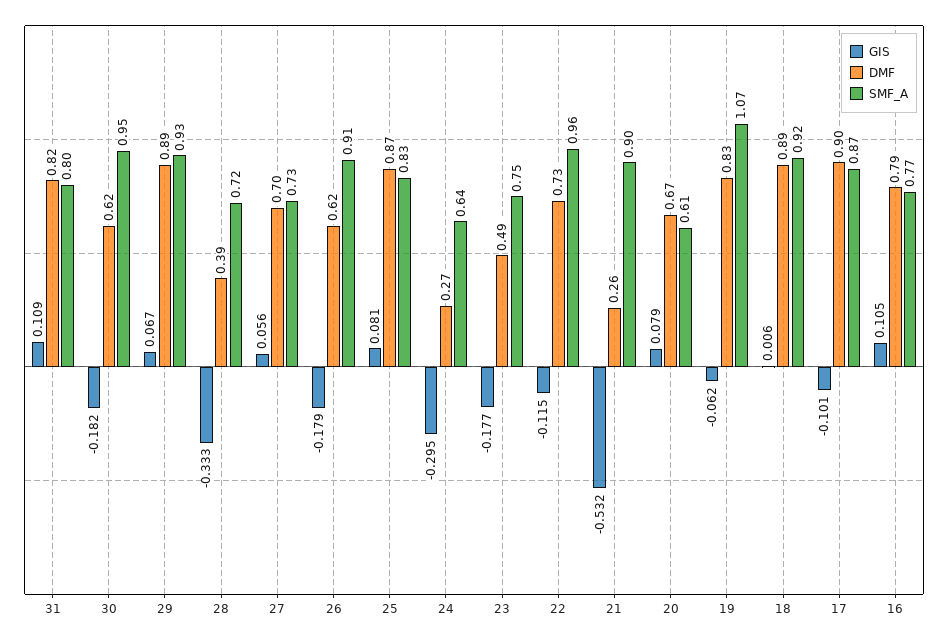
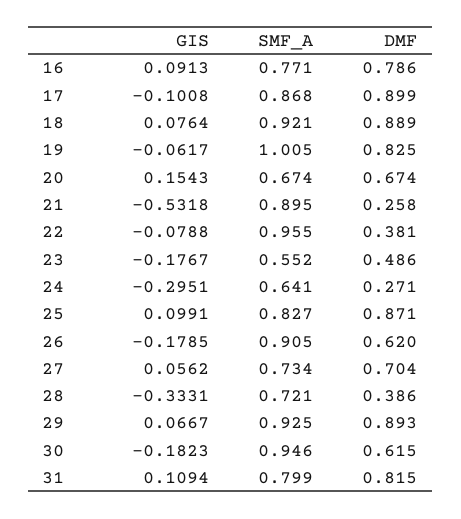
  {
    "GIS": {
      "31": 0.1094,
      "30": -0.1823,
      "29": 0.0667,
      "28": -0.3331,
      "27": 0.0562,
      "26": -0.1785,
-     "25": 0.081,
+     "25": 0.0991,
      "24": -0.2951,
      "23": -0.1767,
-     "22": -0.115,
+     "22": -0.0788,
      "21": -0.5318,
-     "20": 0.079,
+     "20": 0.1543,
      "19": -0.0617,
-     "18": 0.006,
+     "18": 0.0764,
      "17": -0.1008,
-     "16": 0.105
+     "16": 0.0913
    },
    "DMF": {
      "31": 0.815,
      "30": 0.615,
      "29": 0.893,
      "28": 0.386,
      "27": 0.704,
      "26": 0.62,
      "25": 0.871,
      "24": 0.271,
      "23": 0.486,
-     "22": 0.73,
+     "22": 0.381,
      "21": 0.258,
      "20": 0.674,
      "19": 0.825,
      "18": 0.889,
      "17": 0.899,
      "16": 0.786
    },
    "SMF_A": {
      "31": 0.799,
      "30": 0.946,
      "29": 0.925,
      "28": 0.721,
      "27": 0.734,
      "26": 0.905,
      "25": 0.827,
      "24": 0.641,
-     "23": 0.75,
+     "23": 0.552,
      "22": 0.955,
      "21": 0.895,
-     "20": 0.61,
+     "20": 0.674,
-     "19": 1.07,
+     "19": 1.005,
      "18": 0.921,
      "17": 0.868,
      "16": 0.771
    }
  }

